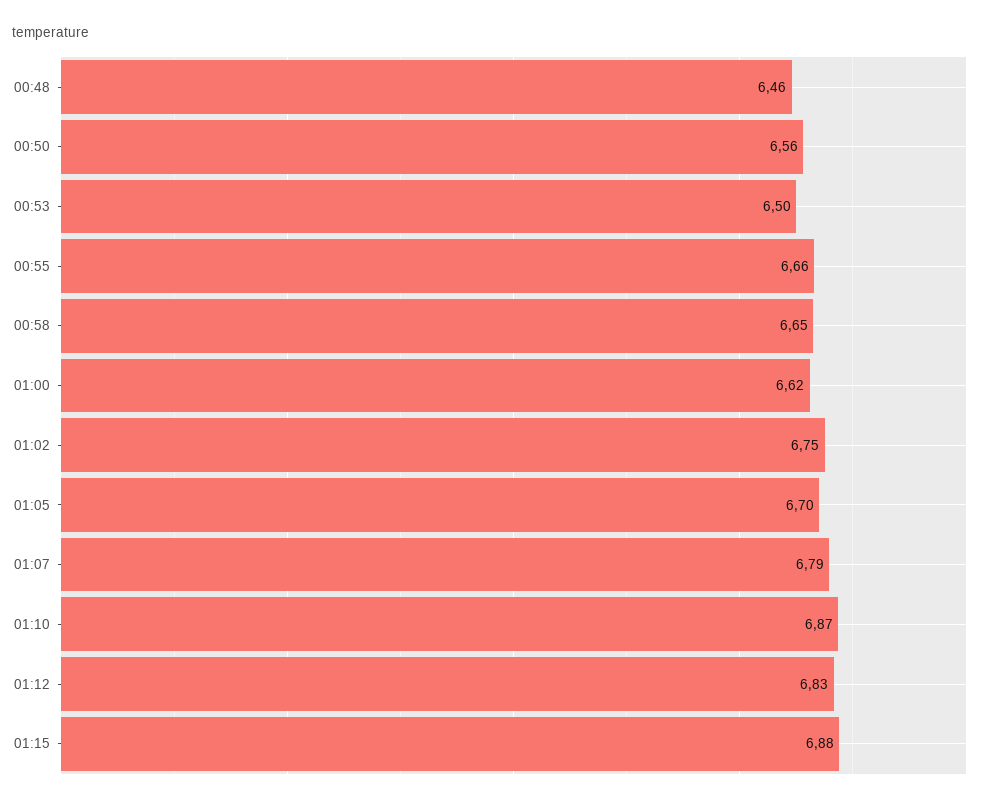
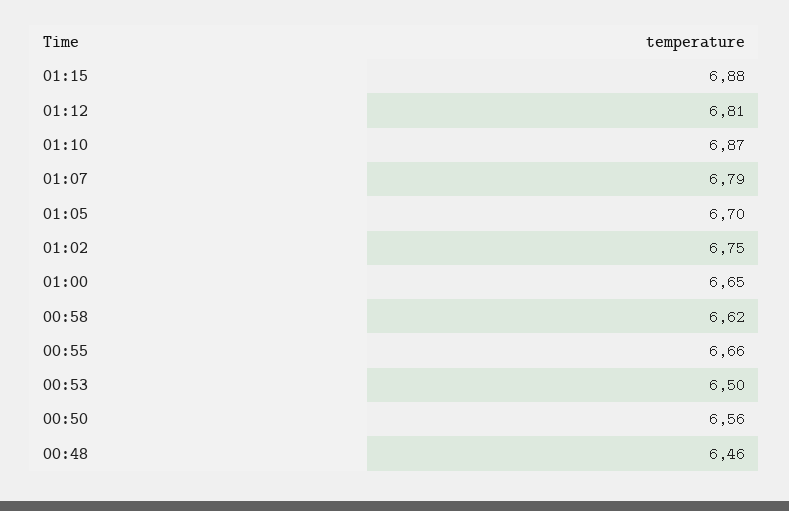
  {
    "00:48": 6.46,
    "00:50": 6.56,
    "00:53": 6.5,
    "00:55": 6.66,
-   "00:58": 6.65,
+   "00:58": 6.62,
-   "01:00": 6.62,
+   "01:00": 6.65,
    "01:02": 6.75,
    "01:05": 6.7,
    "01:07": 6.79,
    "01:10": 6.87,
-   "01:12": 6.83,
+   "01:12": 6.81,
    "01:15": 6.88
  }

